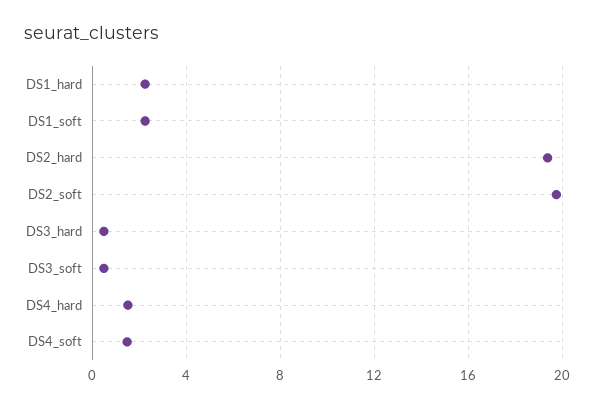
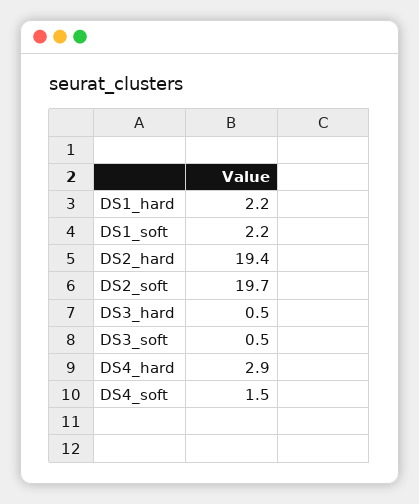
  {
    "DS1_hard": 2.2,
    "DS1_soft": 2.2,
    "DS2_hard": 19.4,
    "DS2_soft": 19.7,
    "DS3_hard": 0.5,
    "DS3_soft": 0.5,
-   "DS4_hard": 1.5,
+   "DS4_hard": 2.9,
    "DS4_soft": 1.5
  }

